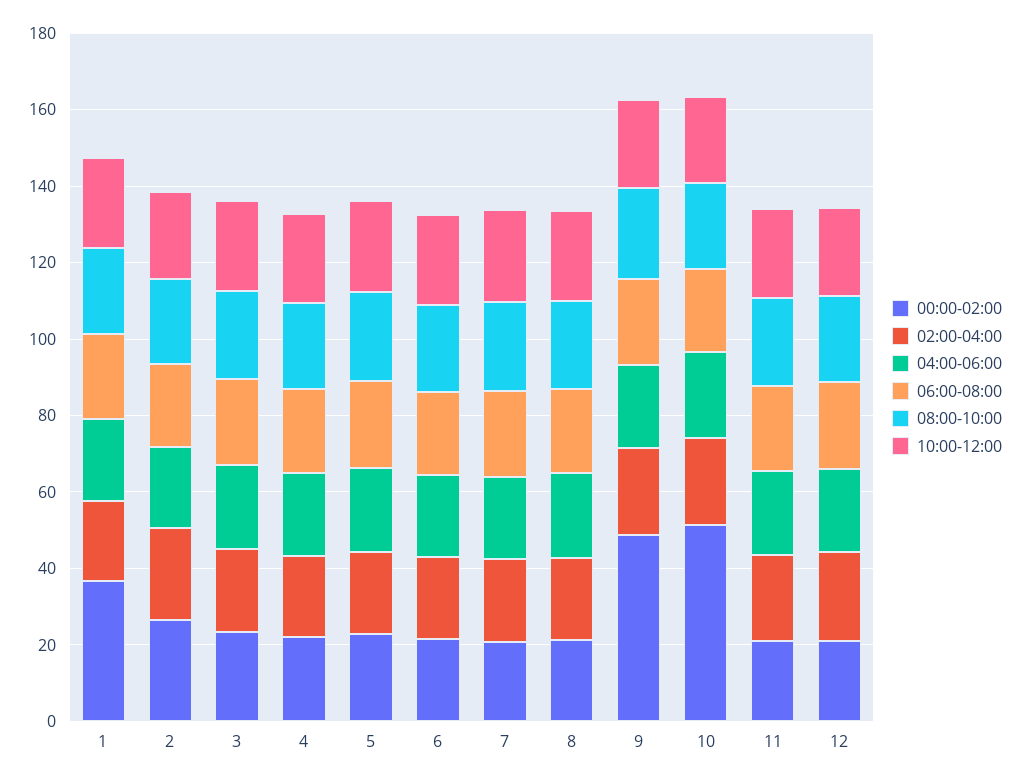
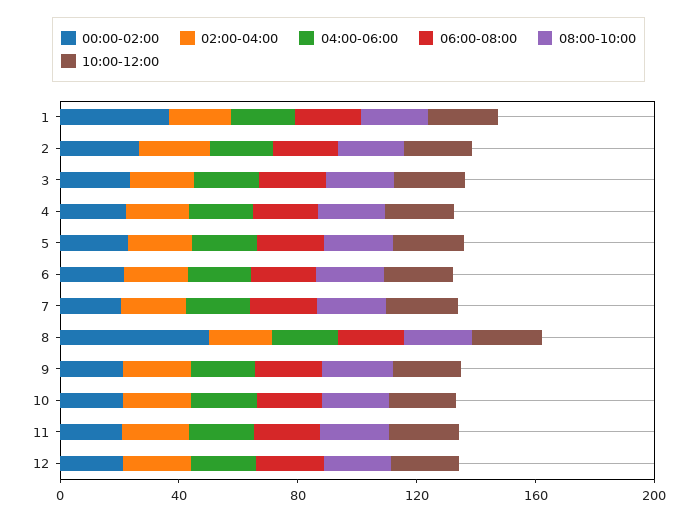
  {
    "00:00-02:00": {
      "1": 35,
      "2": 25,
      "3": 25,
      "4": 20,
      "5": 25,
      "6": 20,
      "7": 20,
-     "8": 20,
+     "8": 50,
-     "9": 50,
+     "9": 20,
-     "10": 50,
+     "10": 20,
      "11": 20,
      "12": 20
    },
    "02:00-04:00": {
      "1": 20,
      "2": 25,
      "3": 20,
      "4": 20,
      "5": 20,
      "6": 20,
      "7": 20,
      "8": 20,
      "9": 25,
      "10": 25,
      "11": 25,
      "12": 25
    },
    "04:00-06:00": {
      "1": 20,
      "2": 20,
      "3": 20,
      "4": 20,
      "5": 20,
      "6": 20,
      "7": 20,
      "8": 20,
      "9": 20,
      "10": 20,
      "11": 20,
      "12": 20
    },
    "06:00-08:00": {
      "1": 20,
      "2": 20,
      "3": 20,
      "4": 20,
      "5": 25,
      "6": 20,
      "7": 20,
      "8": 20,
      "9": 25,
      "10": 20,
      "11": 20,
      "12": 25
    },
    "08:00-10:00": {
      "1": 25,
      "2": 20,
      "3": 25,
      "4": 25,
      "5": 25,
      "6": 25,
      "7": 25,
      "8": 25,
      "9": 25,
      "10": 20,
      "11": 25,
      "12": 25
    },
    "10:00-12:00": {
      "1": 25,
      "2": 25,
      "3": 25,
      "4": 25,
      "5": 25,
      "6": 25,
      "7": 25,
      "8": 25,
      "9": 25,
      "10": 25,
      "11": 25,
      "12": 25
    }
  }

